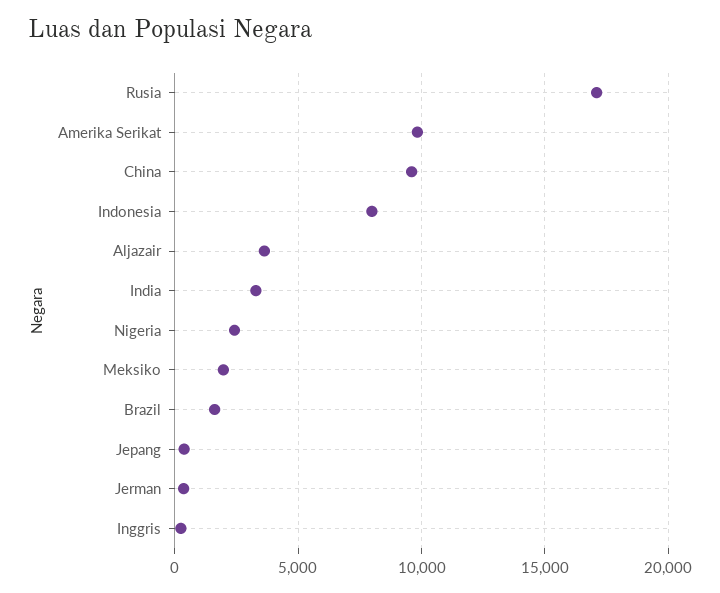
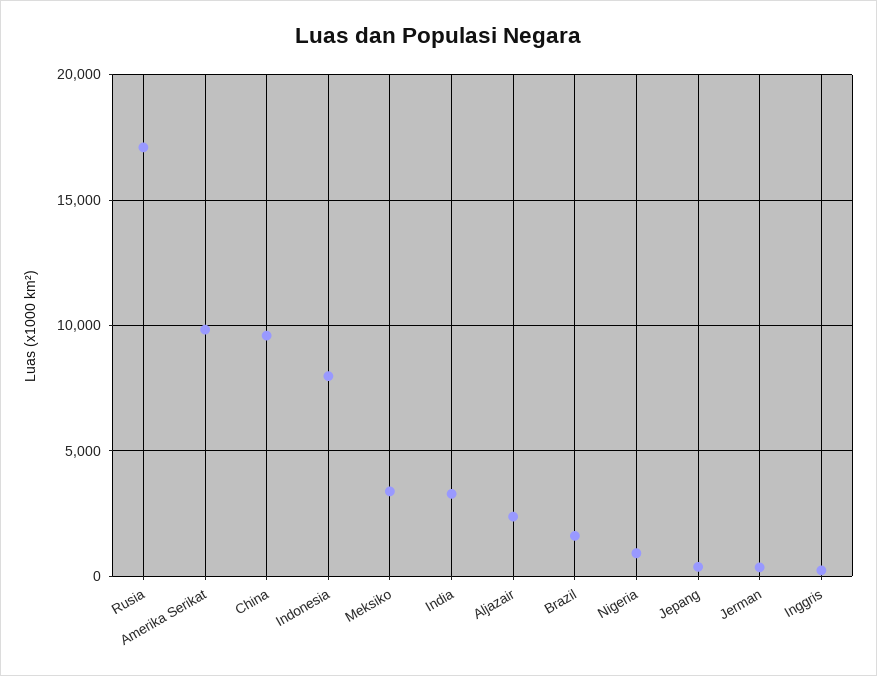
  {
    "Rusia": 17000,
    "Amerika Serikat": 10000,
    "China": 9500,
    "Indonesia": 8000,
-   "Aljazair": 3500,
+   "Aljazair": 2500,
    "India": 3500,
-   "Nigeria": 2500,
+   "Nigeria": 1000,
-   "Meksiko": 2000,
+   "Meksiko": 3500,
    "Brazil": 1500,
    "Jepang": 500,
    "Jerman": 500,
    "Inggris": 0
  }

